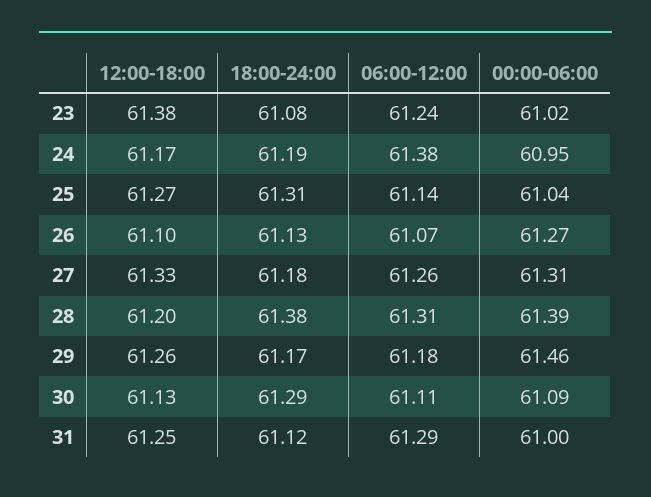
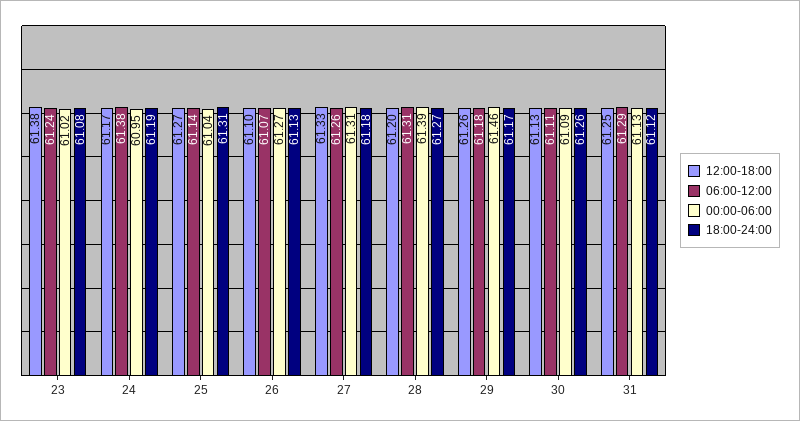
  {
    "12:00-18:00": {
      "23": 61.38,
      "24": 61.17,
      "25": 61.27,
      "26": 61.1,
      "27": 61.33,
      "28": 61.2,
      "29": 61.26,
      "30": 61.13,
      "31": 61.25
    },
    "18:00-24:00": {
      "23": 61.08,
      "24": 61.19,
      "25": 61.31,
      "26": 61.13,
      "27": 61.18,
-     "28": 61.38,
+     "28": 61.27,
      "29": 61.17,
-     "30": 61.29,
+     "30": 61.26,
      "31": 61.12
    },
    "06:00-12:00": {
      "23": 61.24,
      "24": 61.38,
      "25": 61.14,
      "26": 61.07,
      "27": 61.26,
      "28": 61.31,
      "29": 61.18,
      "30": 61.11,
      "31": 61.29
    },
    "00:00-06:00": {
      "23": 61.02,
      "24": 60.95,
      "25": 61.04,
      "26": 61.27,
      "27": 61.31,
      "28": 61.39,
      "29": 61.46,
      "30": 61.09,
-     "31": 61
+     "31": 61.13
    }
  }

